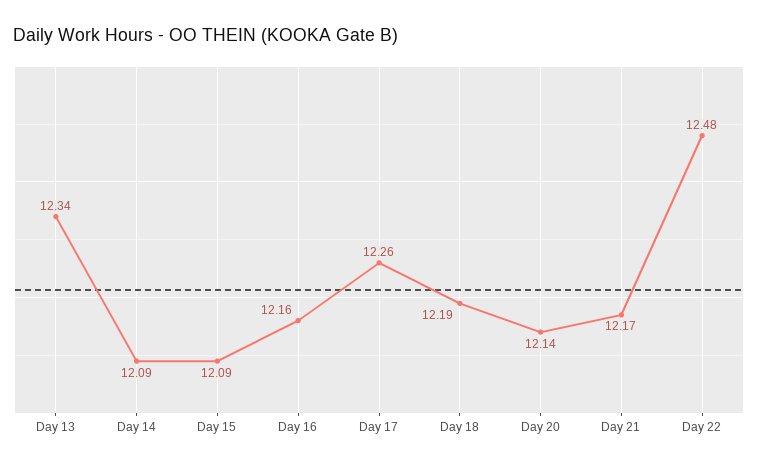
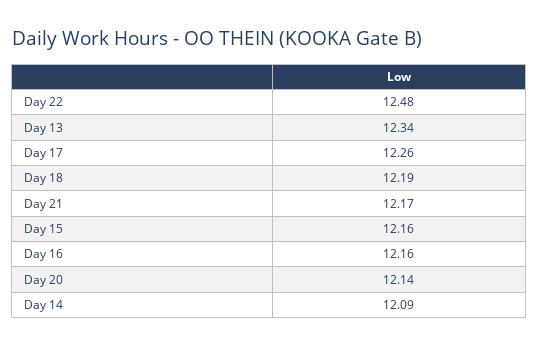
  {
    "Day 13": 12.34,
    "Day 14": 12.09,
-   "Day 15": 12.09,
+   "Day 15": 12.16,
    "Day 16": 12.16,
    "Day 17": 12.26,
    "Day 18": 12.19,
    "Day 20": 12.14,
    "Day 21": 12.17,
    "Day 22": 12.48
  }

